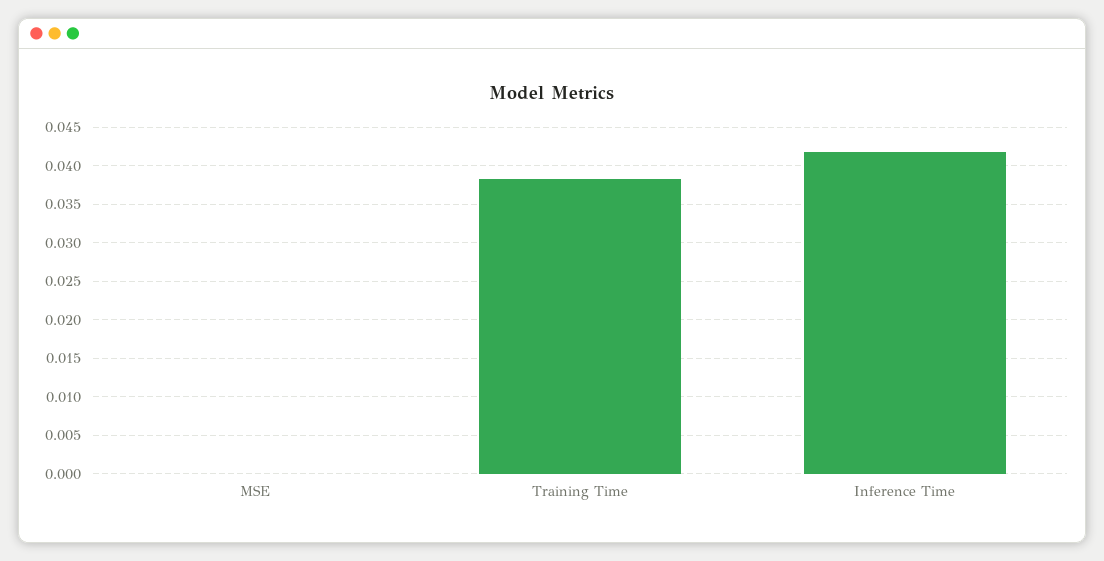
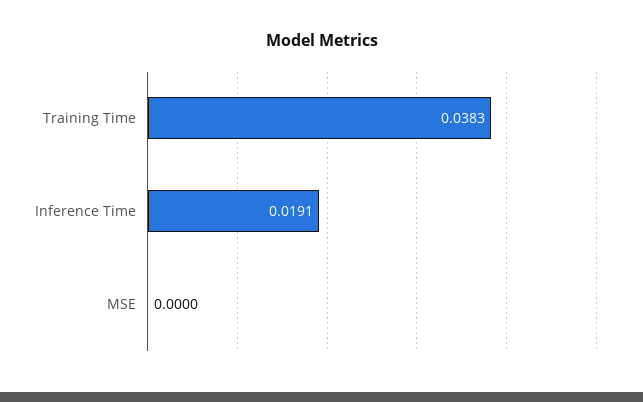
  {
    "MSE": 0,
    "Training Time": 0.0383,
-   "Inference Time": 0.042
+   "Inference Time": 0.0191
  }

